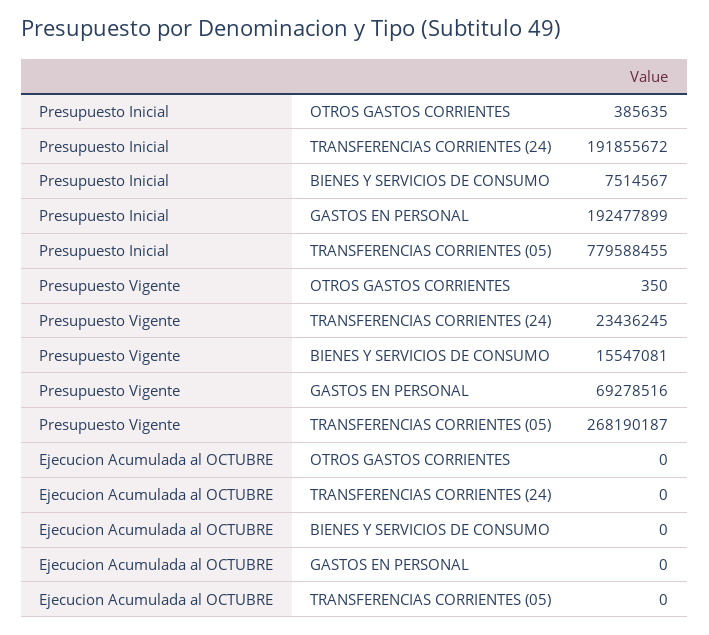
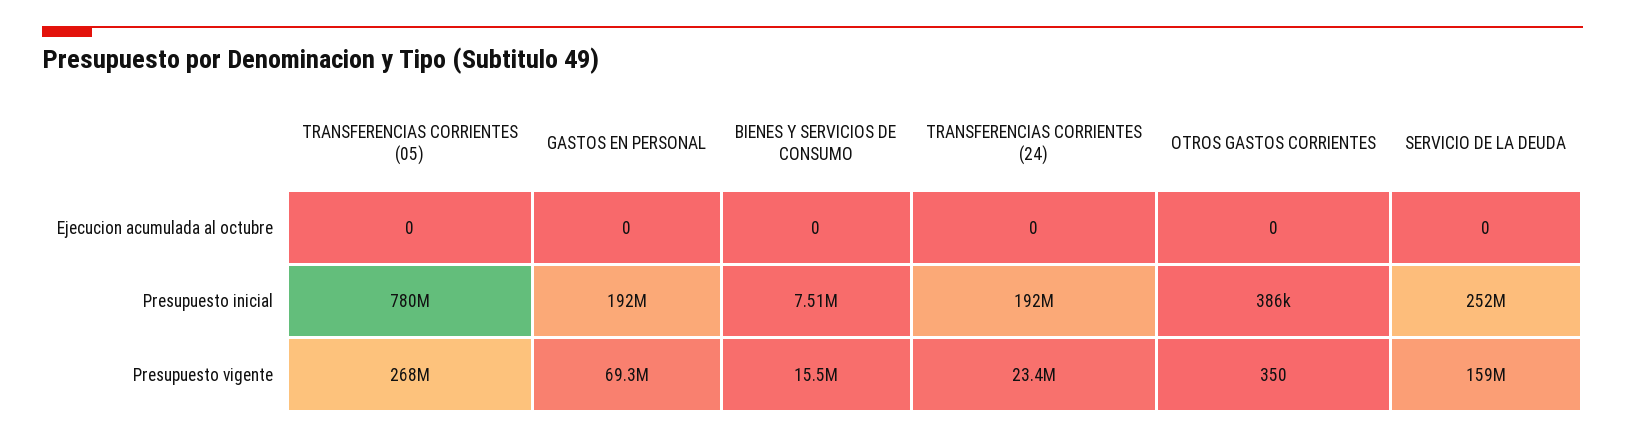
  {
    "Presupuesto Inicial": {
      "OTROS GASTOS CORRIENTES": 385635,
      "TRANSFERENCIAS CORRIENTES (24)": 191855672,
      "BIENES Y SERVICIOS DE CONSUMO": 7514567,
      "GASTOS EN PERSONAL": 192477899,
-     "TRANSFERENCIAS CORRIENTES (05)": 779588455
+     "TRANSFERENCIAS CORRIENTES (05)": 779588455,
+     "SERVICIO DE LA DEUDA": 252000000
    },
    "Presupuesto Vigente": {
      "OTROS GASTOS CORRIENTES": 350,
      "TRANSFERENCIAS CORRIENTES (24)": 23436245,
      "BIENES Y SERVICIOS DE CONSUMO": 15547081,
      "GASTOS EN PERSONAL": 69278516,
-     "TRANSFERENCIAS CORRIENTES (05)": 268190187
+     "TRANSFERENCIAS CORRIENTES (05)": 268190187,
+     "SERVICIO DE LA DEUDA": 159000000
    },
    "Ejecucion Acumulada al OCTUBRE": {
      "OTROS GASTOS CORRIENTES": 0,
      "TRANSFERENCIAS CORRIENTES (24)": 0,
      "BIENES Y SERVICIOS DE CONSUMO": 0,
      "GASTOS EN PERSONAL": 0,
-     "TRANSFERENCIAS CORRIENTES (05)": 0
+     "TRANSFERENCIAS CORRIENTES (05)": 0,
+     "SERVICIO DE LA DEUDA": 0
    }
  }

